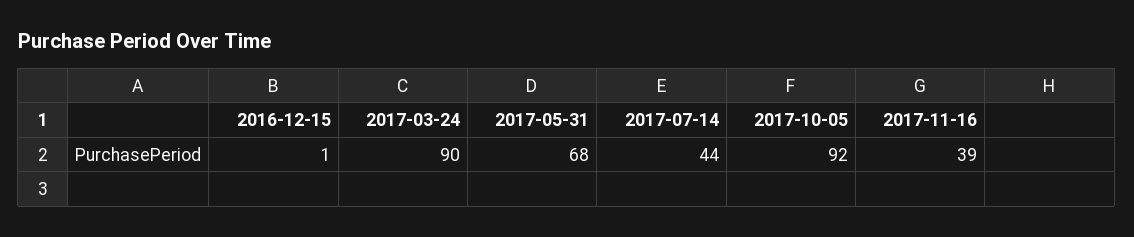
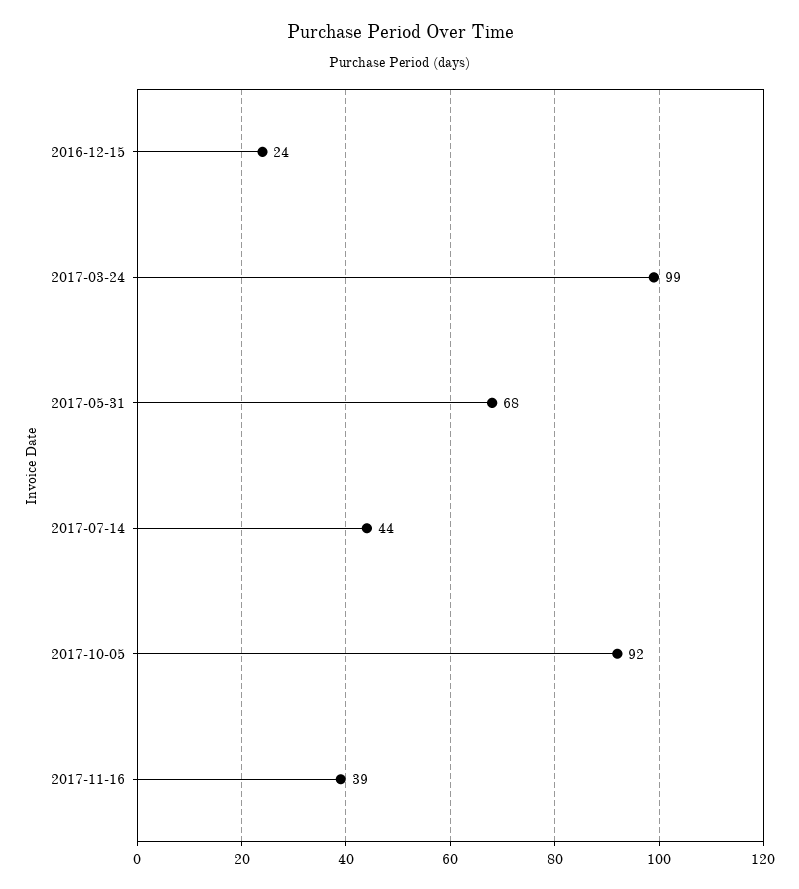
  {
-   "2016-12-15": 1,
+   "2016-12-15": 24,
-   "2017-03-24": 90,
+   "2017-03-24": 99,
    "2017-05-31": 68,
    "2017-07-14": 44,
    "2017-10-05": 92,
    "2017-11-16": 39
  }

